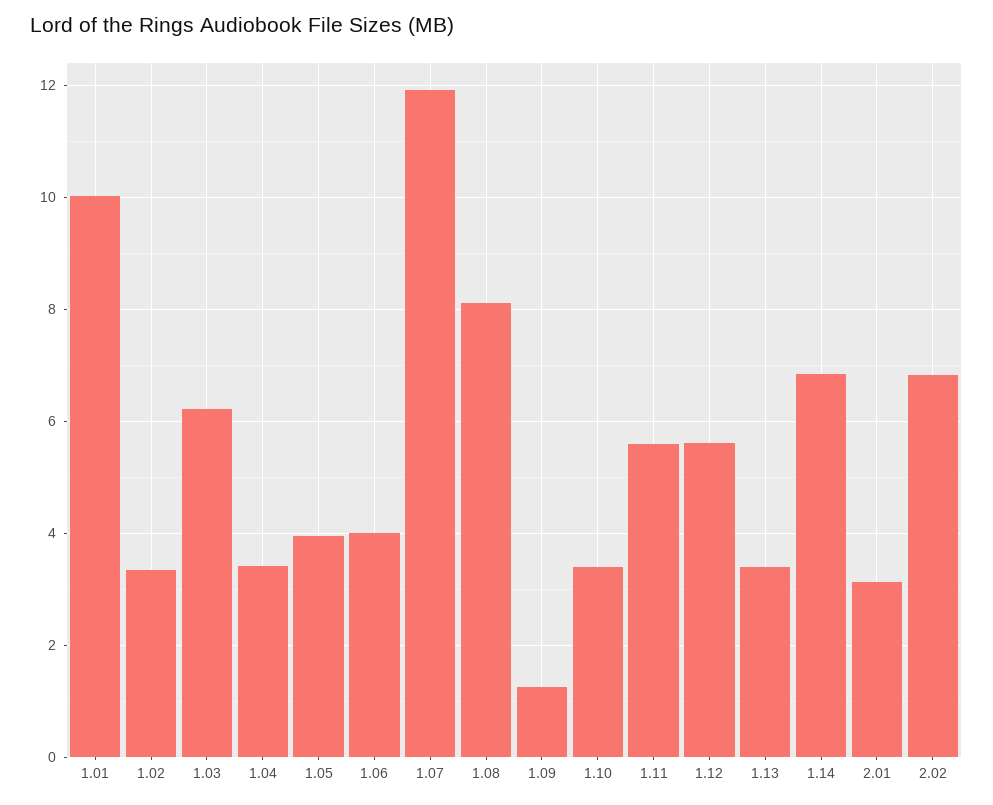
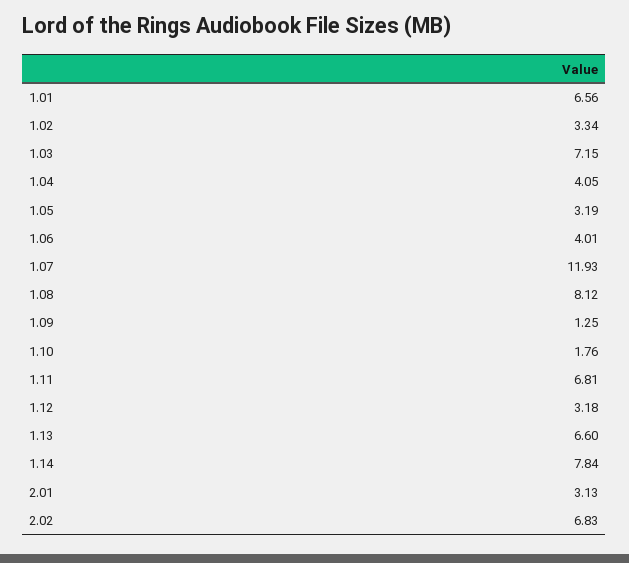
  {
-   "1.01": 10,
+   "1.01": 6.56,
    "1.02": 3.34,
-   "1.03": 6.2,
+   "1.03": 7.15,
-   "1.04": 3.4,
+   "1.04": 4.05,
-   "1.05": 4,
+   "1.05": 3.19,
    "1.06": 4.01,
    "1.07": 11.93,
    "1.08": 8.12,
    "1.09": 1.25,
-   "1.10": 3.4,
+   "1.10": 1.76,
-   "1.11": 5.6,
+   "1.11": 6.81,
-   "1.12": 5.6,
+   "1.12": 3.18,
-   "1.13": 3.4,
+   "1.13": 6.6,
-   "1.14": 6.8,
+   "1.14": 7.84,
    "2.01": 3.13,
    "2.02": 6.83
  }

